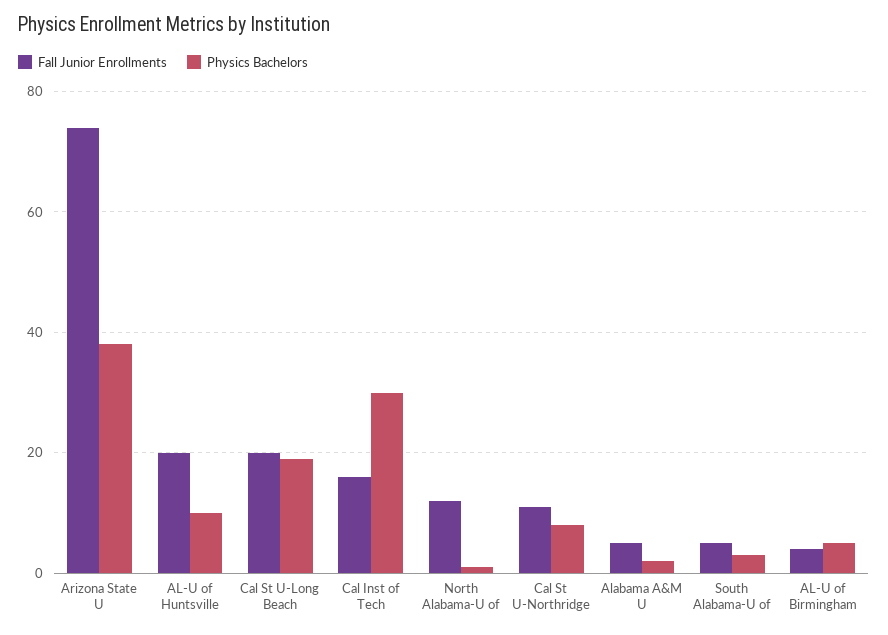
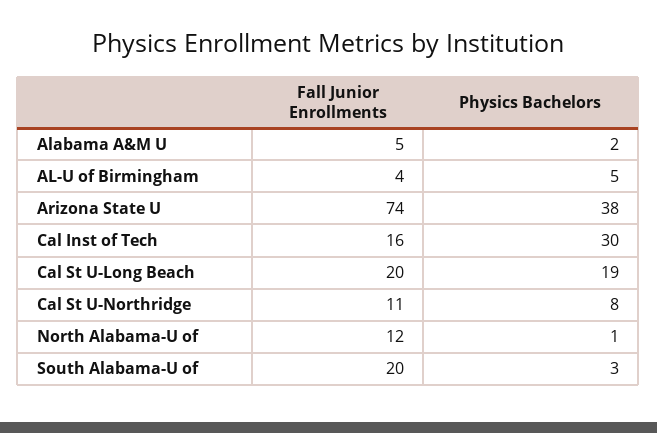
  {
    "Fall Junior Enrollments": {
      "Arizona State U": 74,
-     "AL-U of Huntsville": 20,
      "Cal St U-Long Beach": 20,
      "Cal Inst of Tech": 16,
      "North Alabama-U of": 12,
      "Cal St U-Northridge": 11,
      "Alabama A&M U": 5,
-     "South Alabama-U of": 5,
+     "South Alabama-U of": 20,
      "AL-U of Birmingham": 4
    },
    "Physics Bachelors": {
      "Arizona State U": 38,
-     "AL-U of Huntsville": 10,
      "Cal St U-Long Beach": 19,
      "Cal Inst of Tech": 30,
      "North Alabama-U of": 1,
      "Cal St U-Northridge": 8,
      "Alabama A&M U": 2,
      "South Alabama-U of": 3,
      "AL-U of Birmingham": 5
    }
  }

